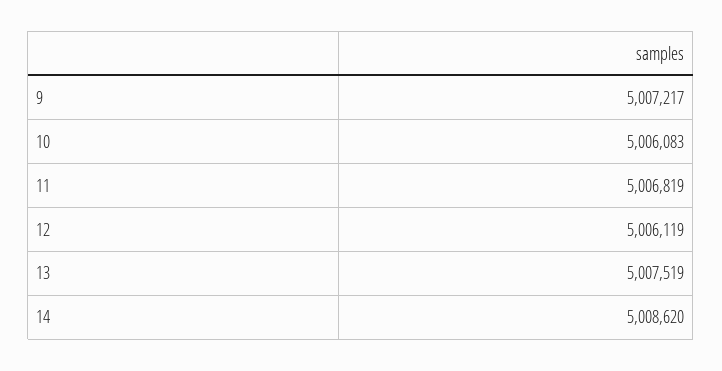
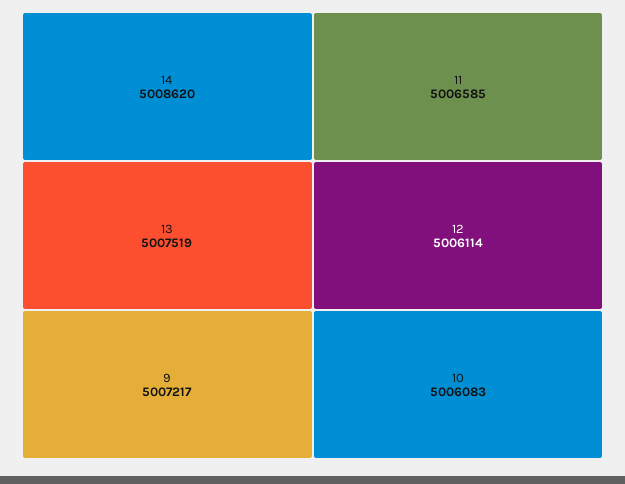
  {
    "9": 5007217,
    "10": 5006083,
-   "11": 5006819,
+   "11": 5006585,
-   "12": 5006119,
+   "12": 5006114,
    "13": 5007519,
    "14": 5008620
  }

